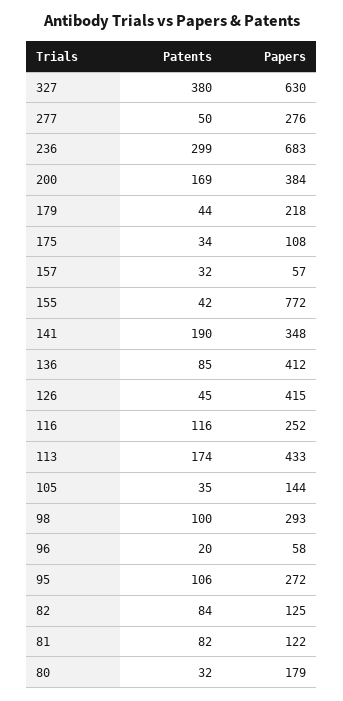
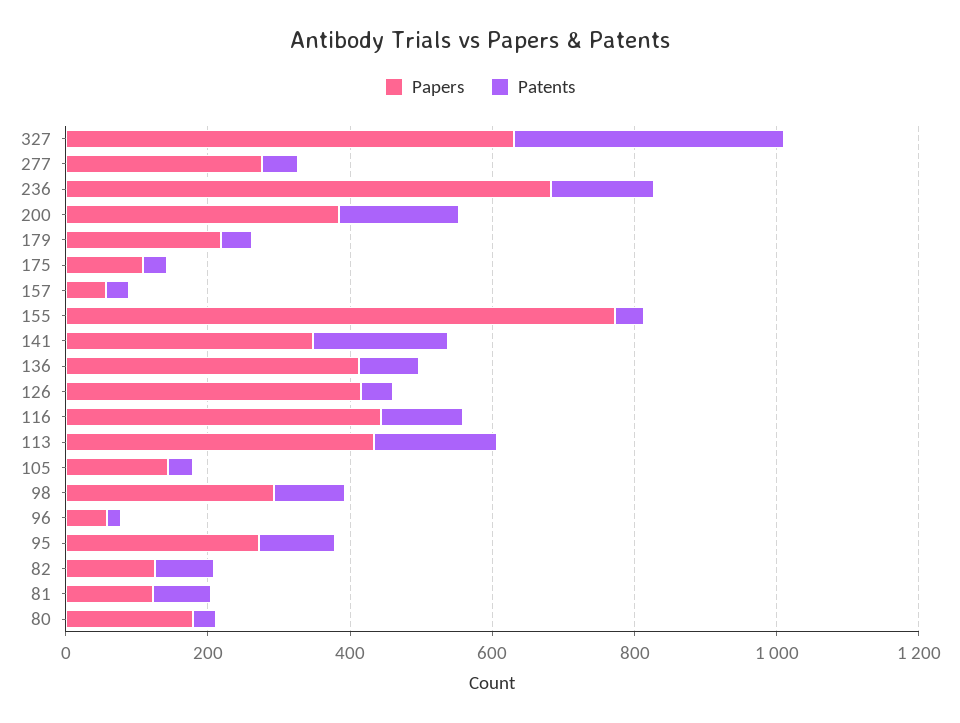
  {
    "Patents": {
      "327": 380,
      "277": 50,
-     "236": 299,
+     "236": 150,
      "200": 169,
      "179": 44,
      "175": 34,
      "157": 32,
      "155": 42,
      "141": 190,
      "136": 85,
      "126": 45,
      "116": 116,
      "113": 174,
      "105": 35,
      "98": 100,
      "96": 20,
      "95": 106,
      "82": 84,
      "81": 82,
      "80": 32
    },
    "Papers": {
      "327": 630,
      "277": 276,
      "236": 683,
      "200": 384,
      "179": 218,
      "175": 108,
      "157": 57,
      "155": 772,
      "141": 348,
      "136": 412,
      "126": 415,
-     "116": 252,
+     "116": 450,
      "113": 433,
      "105": 144,
      "98": 293,
      "96": 58,
      "95": 272,
      "82": 125,
      "81": 122,
      "80": 179
    }
  }

